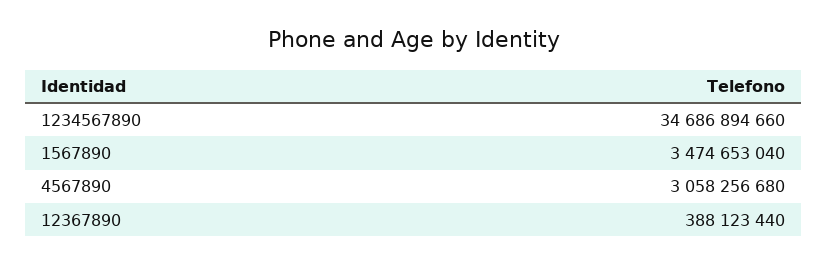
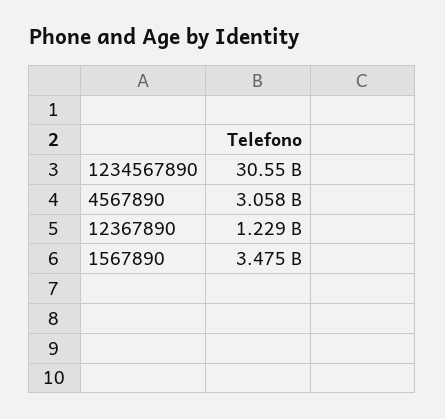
  {
-   "1234567890": 34686894660,
+   "1234567890": 30550000000,
    "1567890": 3474653040,
    "4567890": 3058256680,
-   "12367890": 388123440
+   "12367890": 1229000000
  }

